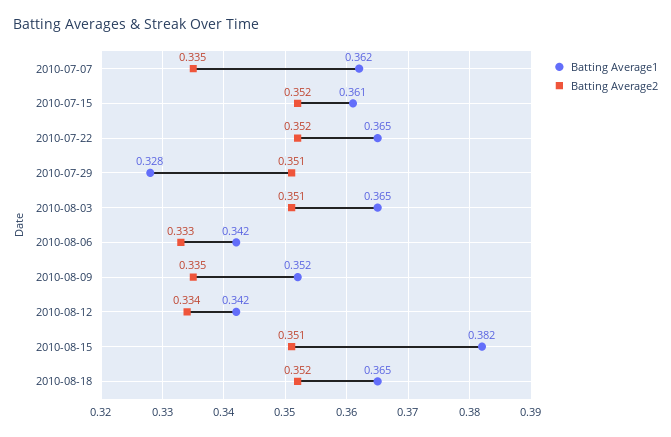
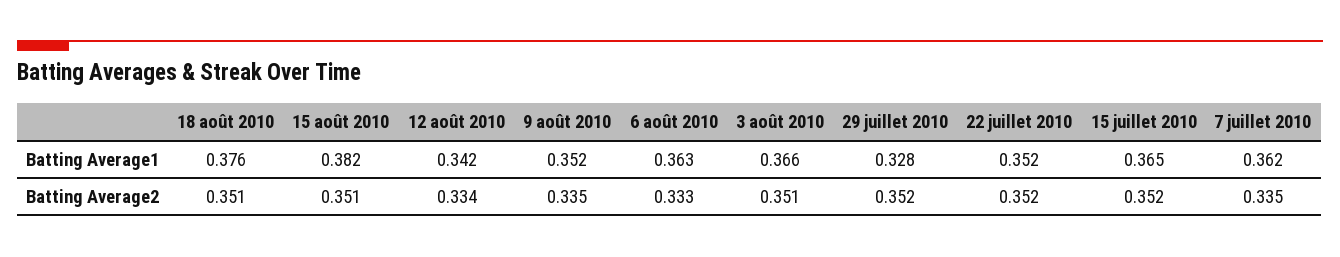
  {
    "Batting Average1": {
      "2010-07-07": 0.362,
-     "2010-07-15": 0.361,
+     "2010-07-15": 0.365,
-     "2010-07-22": 0.365,
+     "2010-07-22": 0.352,
      "2010-07-29": 0.328,
-     "2010-08-03": 0.365,
+     "2010-08-03": 0.366,
-     "2010-08-06": 0.342,
+     "2010-08-06": 0.363,
      "2010-08-09": 0.352,
      "2010-08-12": 0.342,
      "2010-08-15": 0.382,
-     "2010-08-18": 0.365
+     "2010-08-18": 0.376
    },
    "Batting Average2": {
      "2010-07-07": 0.335,
      "2010-07-15": 0.352,
      "2010-07-22": 0.352,
-     "2010-07-29": 0.351,
+     "2010-07-29": 0.352,
      "2010-08-03": 0.351,
      "2010-08-06": 0.333,
      "2010-08-09": 0.335,
      "2010-08-12": 0.334,
      "2010-08-15": 0.351,
-     "2010-08-18": 0.352
+     "2010-08-18": 0.351
    }
  }

